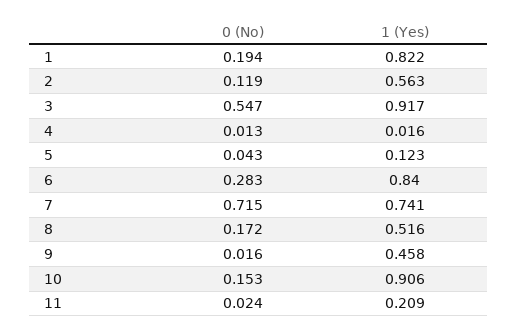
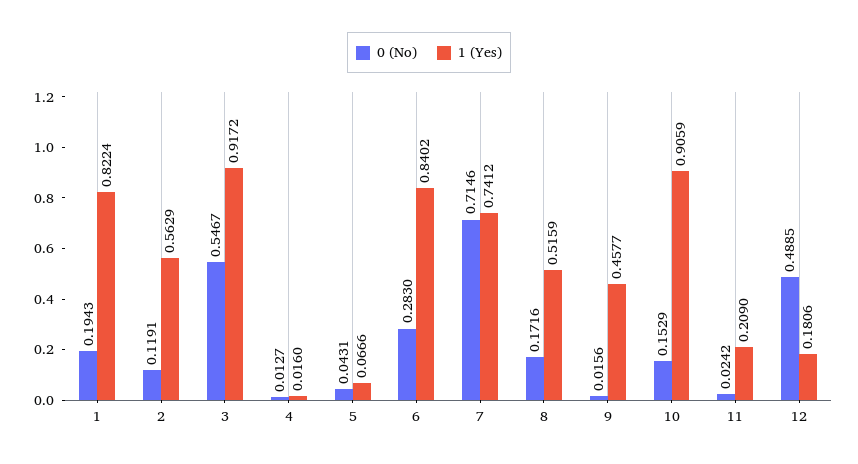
  {
    "0 (No)": {
      "1": 0.1943,
      "2": 0.1191,
      "3": 0.5467,
      "4": 0.0127,
      "5": 0.0431,
      "6": 0.283,
      "7": 0.7146,
      "8": 0.1716,
      "9": 0.0156,
      "10": 0.1529,
-     "11": 0.0242
+     "11": 0.0242,
+     "12": 0.4885
    },
    "1 (Yes)": {
      "1": 0.8224,
      "2": 0.5629,
      "3": 0.9172,
      "4": 0.016,
-     "5": 0.123,
+     "5": 0.0666,
      "6": 0.8402,
      "7": 0.7412,
      "8": 0.5159,
      "9": 0.4577,
      "10": 0.9059,
-     "11": 0.209
+     "11": 0.209,
+     "12": 0.1806
    }
  }

